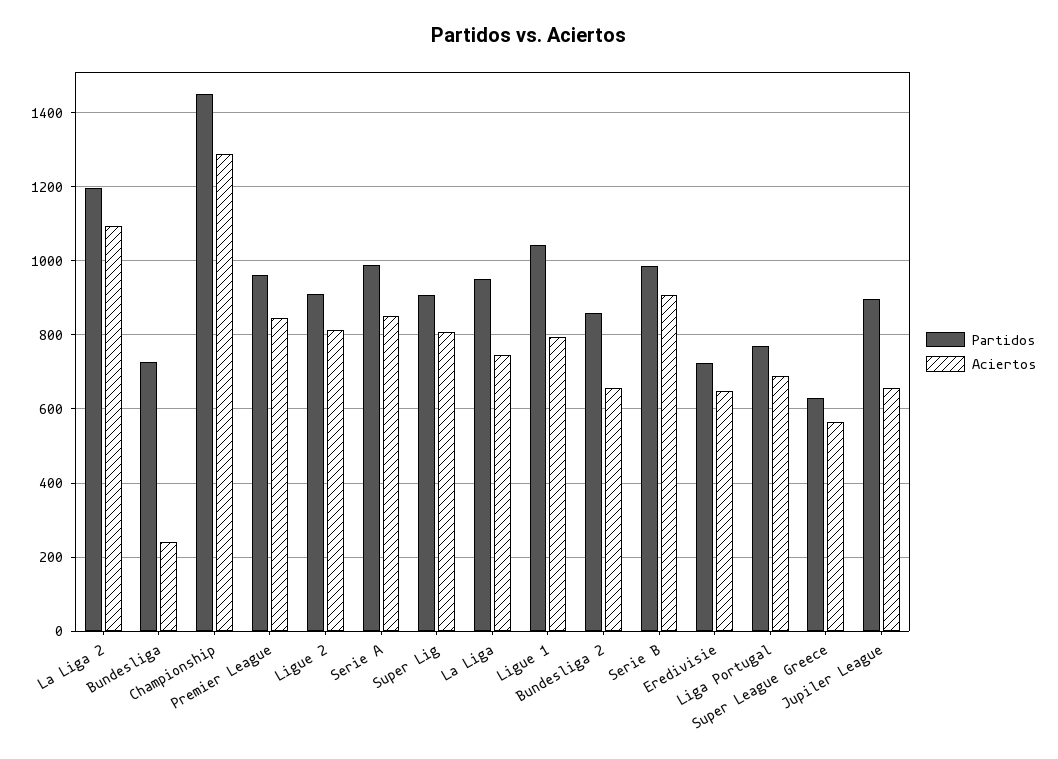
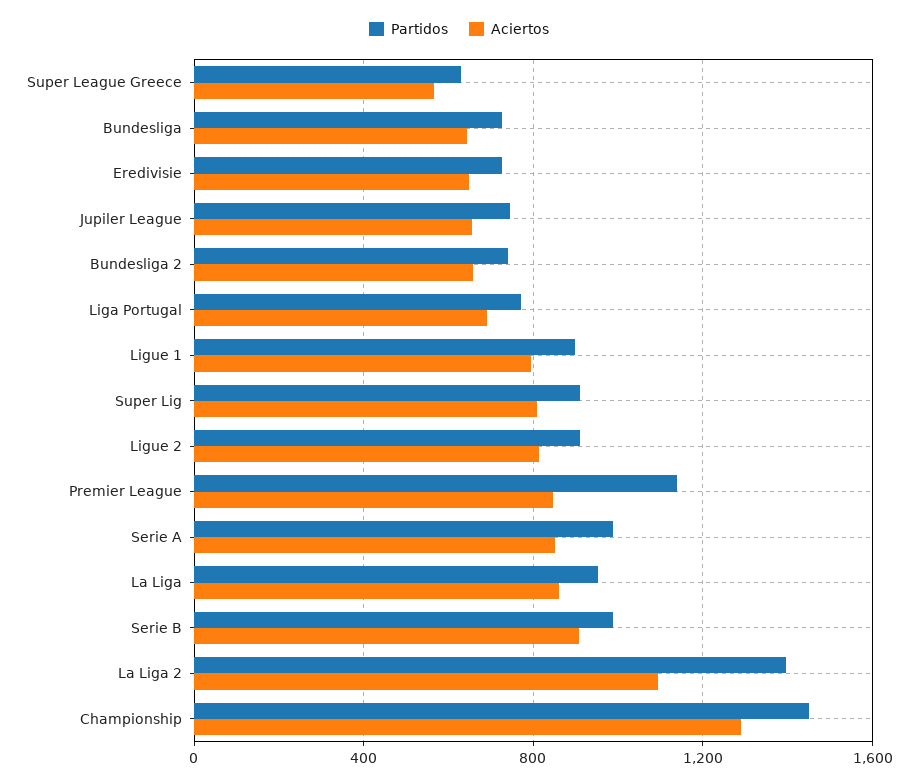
  {
    "Partidos": {
-     "La Liga 2": 1200,
+     "La Liga 2": 1400,
      "Bundesliga": 720,
      "Championship": 1460,
-     "Premier League": 960,
+     "Premier League": 1150,
      "Ligue 2": 920,
      "Serie A": 980,
      "Super Lig": 900,
      "La Liga": 960,
-     "Ligue 1": 1040,
+     "Ligue 1": 900,
-     "Bundesliga 2": 860,
+     "Bundesliga 2": 750,
      "Serie B": 980,
      "Eredivisie": 720,
      "Liga Portugal": 780,
      "Super League Greece": 620,
-     "Jupiler League": 900
+     "Jupiler League": 750
    },
    "Aciertos": {
      "La Liga 2": 1100,
-     "Bundesliga": 240,
+     "Bundesliga": 650,
      "Championship": 1300,
      "Premier League": 840,
      "Ligue 2": 820,
      "Serie A": 860,
      "Super Lig": 800,
-     "La Liga": 740,
+     "La Liga": 850,
      "Ligue 1": 800,
      "Bundesliga 2": 660,
      "Serie B": 900,
      "Eredivisie": 640,
      "Liga Portugal": 700,
      "Super League Greece": 560,
      "Jupiler League": 660
    }
  }

